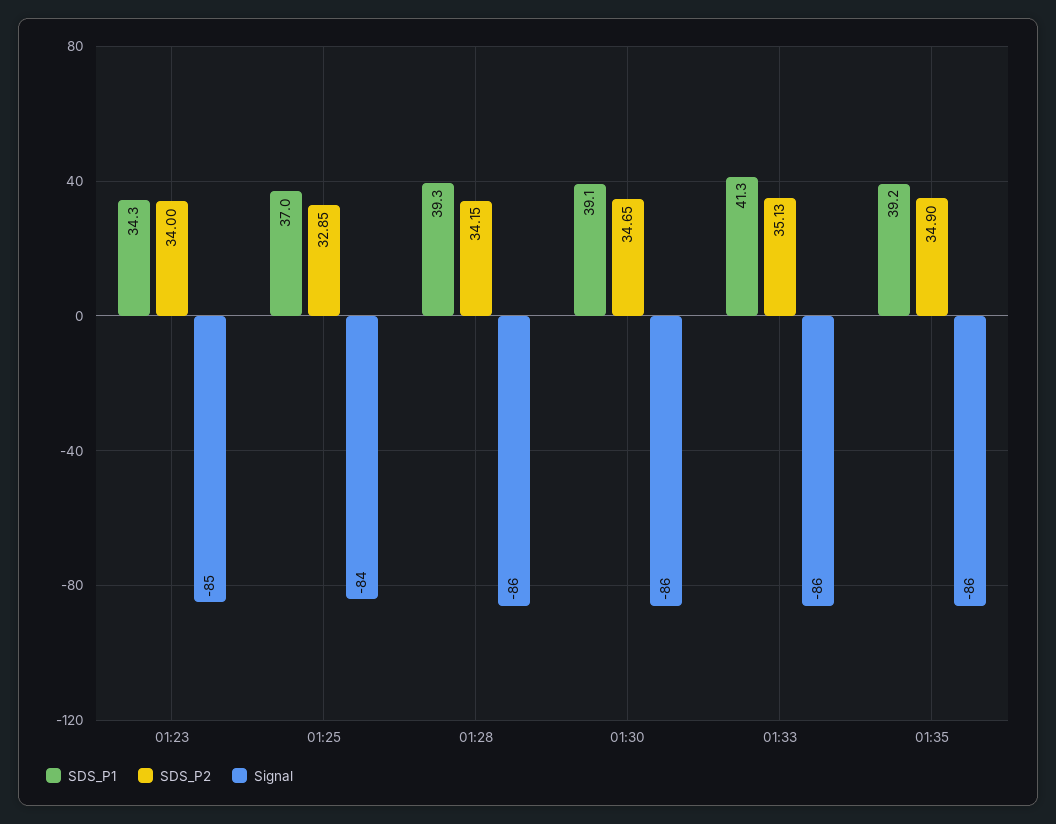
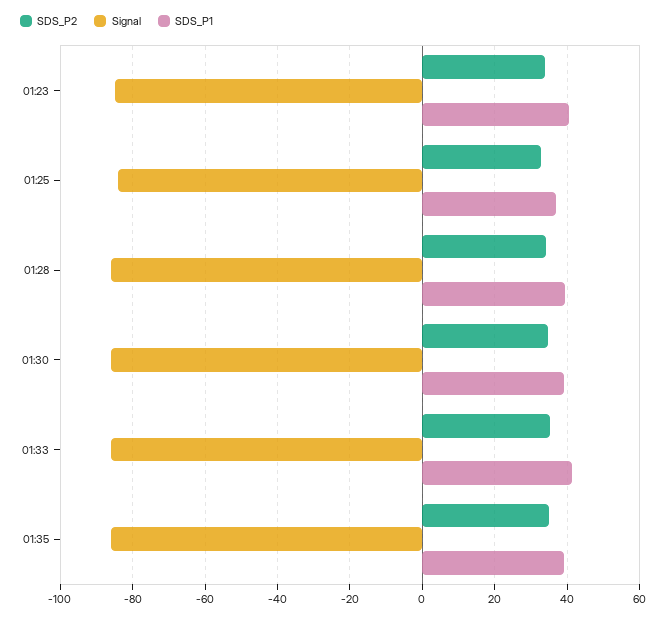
  {
    "SDS_P1": {
-     "01:23": 34.3,
+     "01:23": 40,
      "01:25": 37,
      "01:28": 39.3,
      "01:30": 39.1,
      "01:33": 41.3,
      "01:35": 39.2
    },
    "SDS_P2": {
      "01:23": 34,
      "01:25": 32.85,
      "01:28": 34.15,
      "01:30": 34.65,
      "01:33": 35.13,
      "01:35": 34.9
    },
    "Signal": {
      "01:23": -85,
      "01:25": -84,
      "01:28": -86,
      "01:30": -86,
      "01:33": -86,
      "01:35": -86
    }
  }

